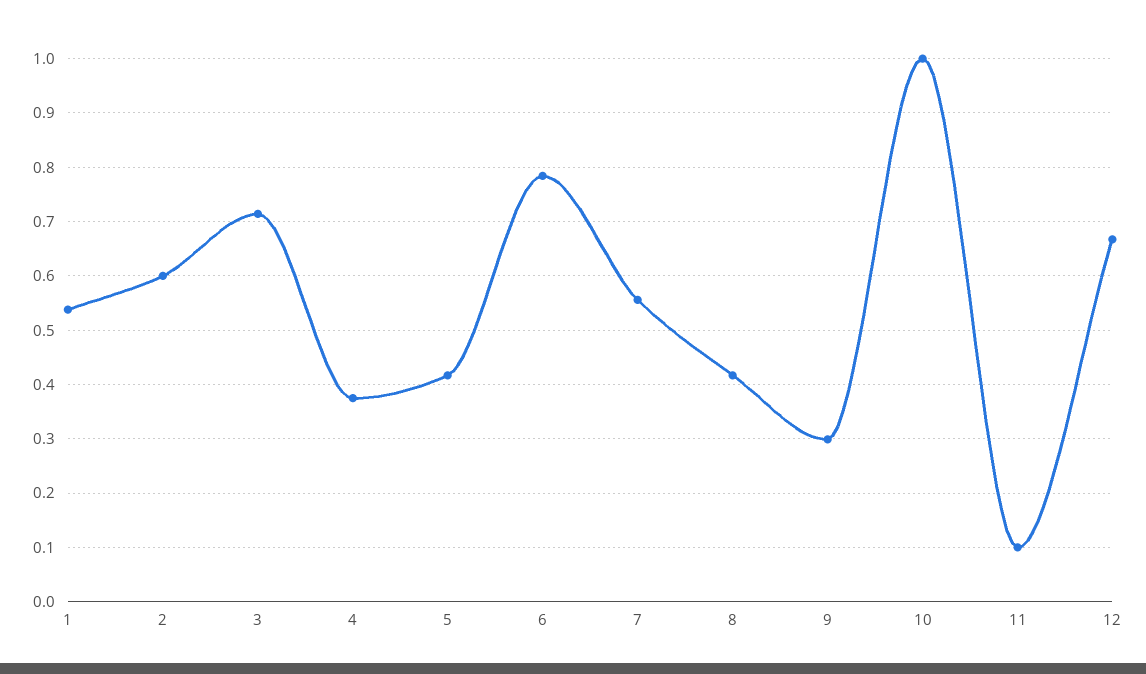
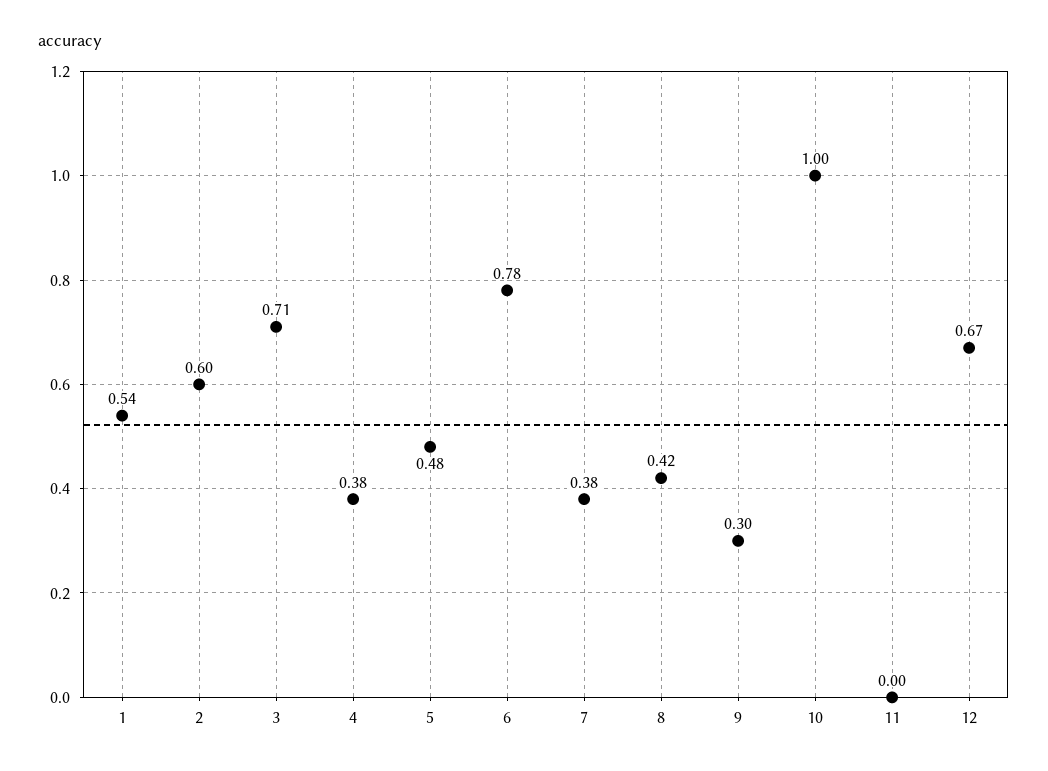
  {
    "1": 0.54,
    "2": 0.6,
    "3": 0.71,
    "4": 0.38,
-   "5": 0.42,
+   "5": 0.48,
    "6": 0.78,
-   "7": 0.56,
+   "7": 0.38,
    "8": 0.42,
    "9": 0.3,
    "10": 1,
-   "11": 0.1,
+   "11": 0,
    "12": 0.67
  }

